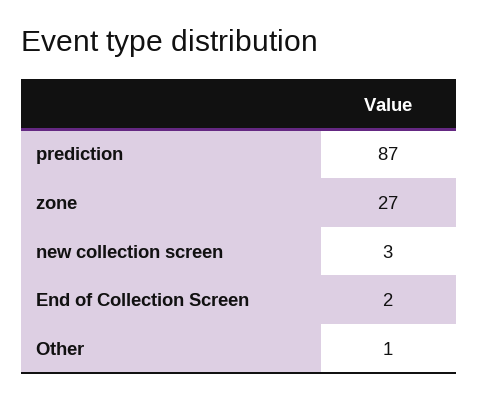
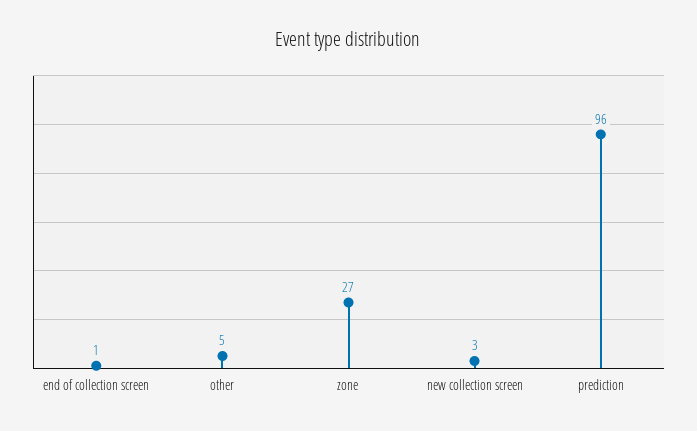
  {
-   "prediction": 87,
+   "prediction": 96,
    "zone": 27,
    "new collection screen": 3,
-   "End of Collection Screen": 2,
+   "End of Collection Screen": 1,
-   "Other": 1
+   "Other": 5
  }

